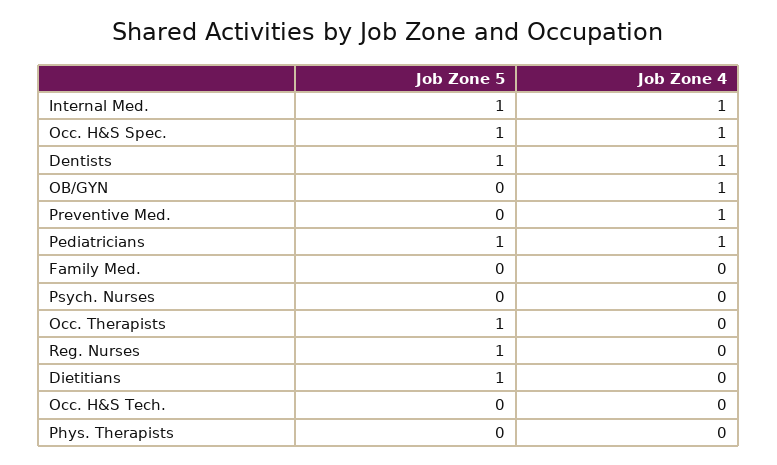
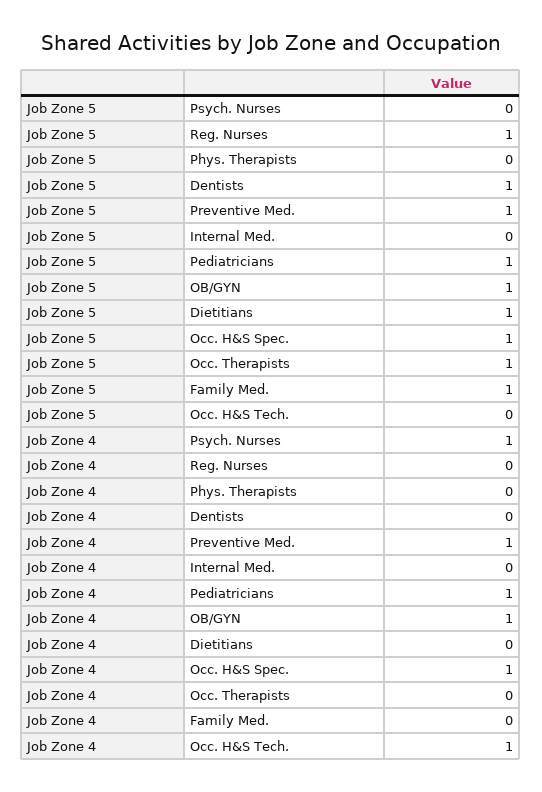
  {
    "Job Zone 5": {
-     "Internal Med.": 1,
+     "Internal Med.": 0,
      "Occ. H&S Spec.": 1,
      "Dentists": 1,
-     "OB/GYN": 0,
+     "OB/GYN": 1,
-     "Preventive Med.": 0,
+     "Preventive Med.": 1,
      "Pediatricians": 1,
-     "Family Med.": 0,
+     "Family Med.": 1,
      "Psych. Nurses": 0,
      "Occ. Therapists": 1,
      "Reg. Nurses": 1,
      "Dietitians": 1,
      "Occ. H&S Tech.": 0,
      "Phys. Therapists": 0
    },
    "Job Zone 4": {
-     "Internal Med.": 1,
+     "Internal Med.": 0,
      "Occ. H&S Spec.": 1,
-     "Dentists": 1,
+     "Dentists": 0,
      "OB/GYN": 1,
      "Preventive Med.": 1,
      "Pediatricians": 1,
      "Family Med.": 0,
-     "Psych. Nurses": 0,
+     "Psych. Nurses": 1,
      "Occ. Therapists": 0,
      "Reg. Nurses": 0,
      "Dietitians": 0,
-     "Occ. H&S Tech.": 0,
+     "Occ. H&S Tech.": 1,
      "Phys. Therapists": 0
    }
  }

